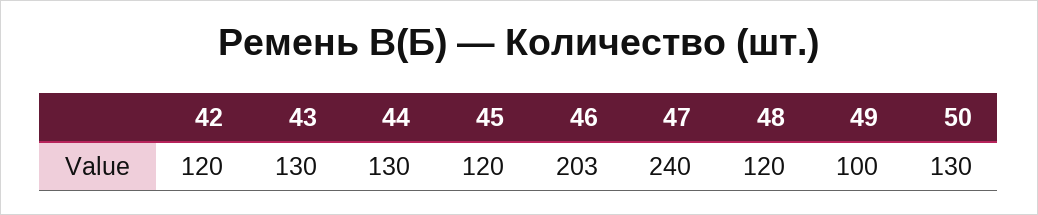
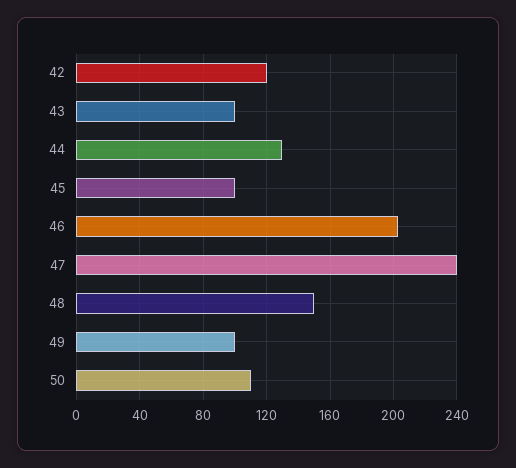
  {
    "42": 120,
-   "43": 130,
+   "43": 100,
    "44": 130,
-   "45": 120,
+   "45": 100,
    "46": 203,
    "47": 240,
-   "48": 120,
+   "48": 150,
    "49": 100,
-   "50": 130
+   "50": 110
  }

